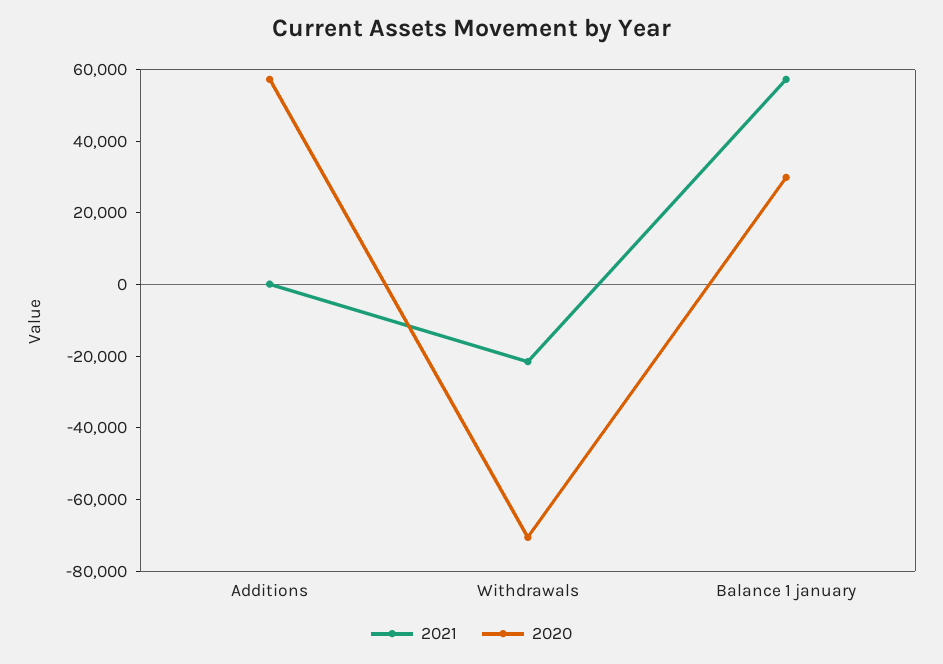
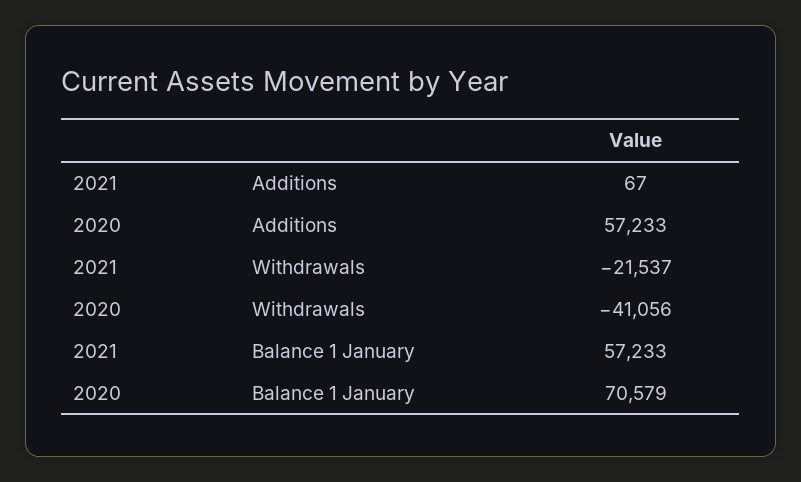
  {
    "2021": {
      "Additions": 67,
      "Withdrawals": -21537,
      "Balance 1 january": 57233
    },
    "2020": {
      "Additions": 57233,
-     "Withdrawals": -70000,
+     "Withdrawals": -41056,
-     "Balance 1 january": 30000
+     "Balance 1 january": 70579
    }
  }

